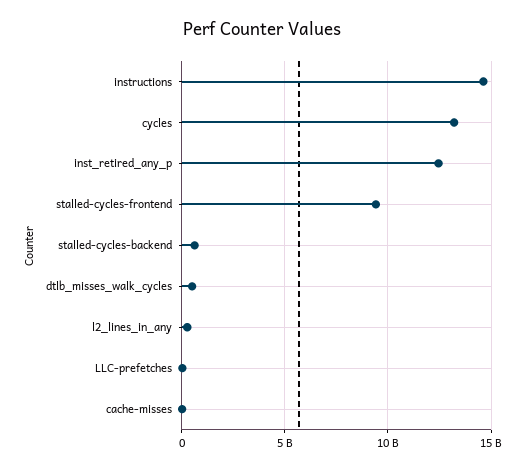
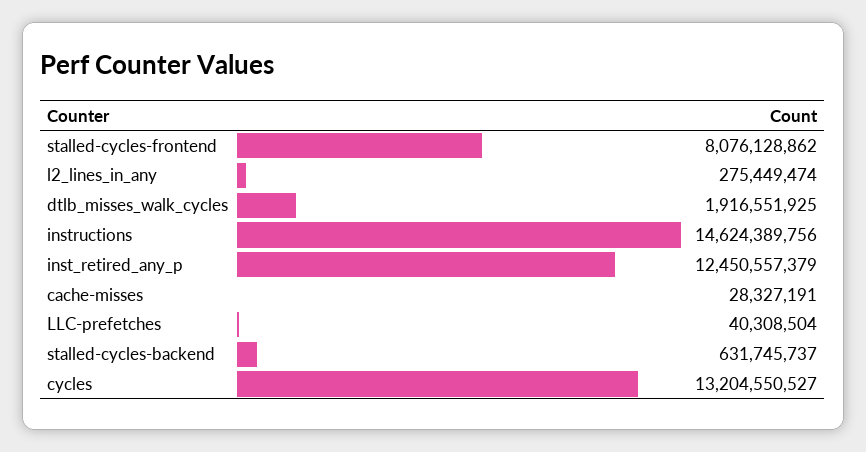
  {
    "instructions": 14624389756,
    "cycles": 13204550527,
    "inst_retired_any_p": 12450557379,
-   "stalled-cycles-frontend": 9500000000,
+   "stalled-cycles-frontend": 8076128862,
    "stalled-cycles-backend": 631745737,
-   "dtlb_misses_walk_cycles": 500000000,
+   "dtlb_misses_walk_cycles": 1916551925,
    "l2_lines_in_any": 275449474,
    "LLC-prefetches": 40308504,
    "cache-misses": 28327191
  }

